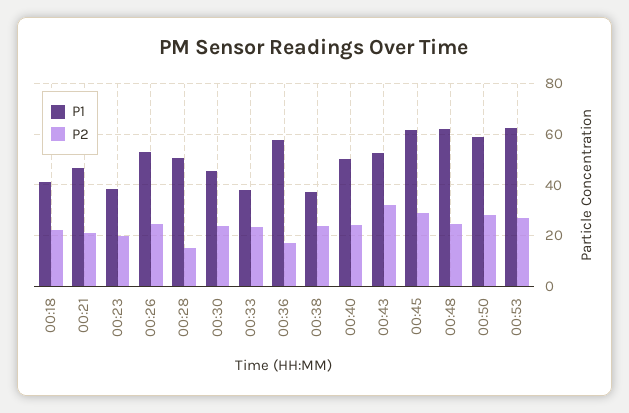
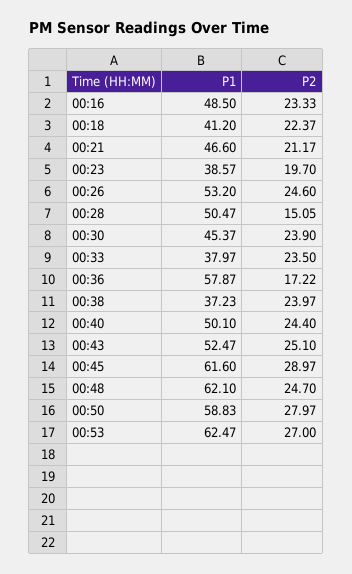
  {
    "P1": {
      "00:18": 41.2,
      "00:21": 46.6,
      "00:23": 38.57,
      "00:26": 53.2,
      "00:28": 50.47,
      "00:30": 45.37,
      "00:33": 37.97,
      "00:36": 57.87,
      "00:38": 37.23,
      "00:40": 50.1,
      "00:43": 52.47,
      "00:45": 61.6,
      "00:48": 62.1,
      "00:50": 58.83,
-     "00:53": 62.47
+     "00:53": 62.47,
+     "00:16": 48.5
    },
    "P2": {
      "00:18": 22.37,
      "00:21": 21.17,
      "00:23": 19.7,
      "00:26": 24.6,
      "00:28": 15.05,
      "00:30": 23.9,
      "00:33": 23.5,
      "00:36": 17.22,
      "00:38": 23.97,
      "00:40": 24.4,
-     "00:43": 32.5,
+     "00:43": 25.1,
      "00:45": 28.97,
      "00:48": 24.7,
      "00:50": 27.97,
-     "00:53": 27
+     "00:53": 27,
+     "00:16": 23.33
    }
  }

